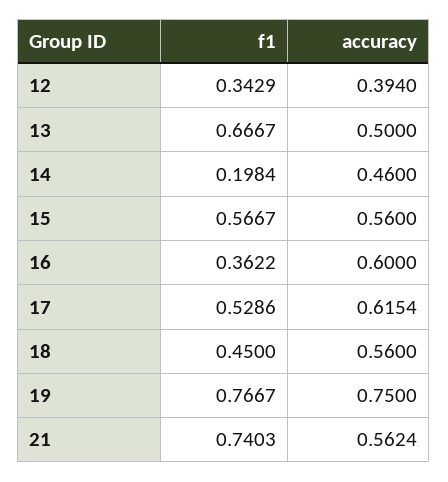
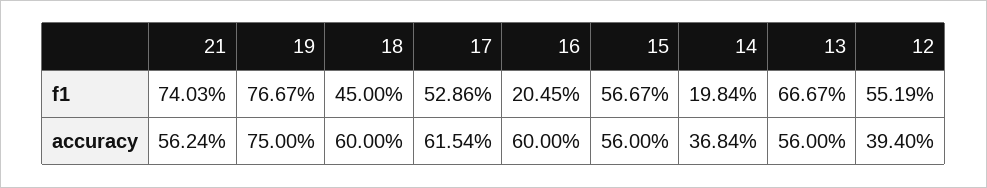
  {
    "f1": {
-     "12": 0.3429,
+     "12": 0.5519,
      "13": 0.6667,
      "14": 0.1984,
      "15": 0.5667,
-     "16": 0.3622,
+     "16": 0.2045,
      "17": 0.5286,
      "18": 0.45,
      "19": 0.7667,
      "21": 0.7403
    },
    "accuracy": {
      "12": 0.394,
-     "13": 0.5,
+     "13": 0.56,
-     "14": 0.46,
+     "14": 0.3684,
      "15": 0.56,
      "16": 0.6,
      "17": 0.6154,
-     "18": 0.56,
+     "18": 0.6,
      "19": 0.75,
      "21": 0.5624
    }
  }

